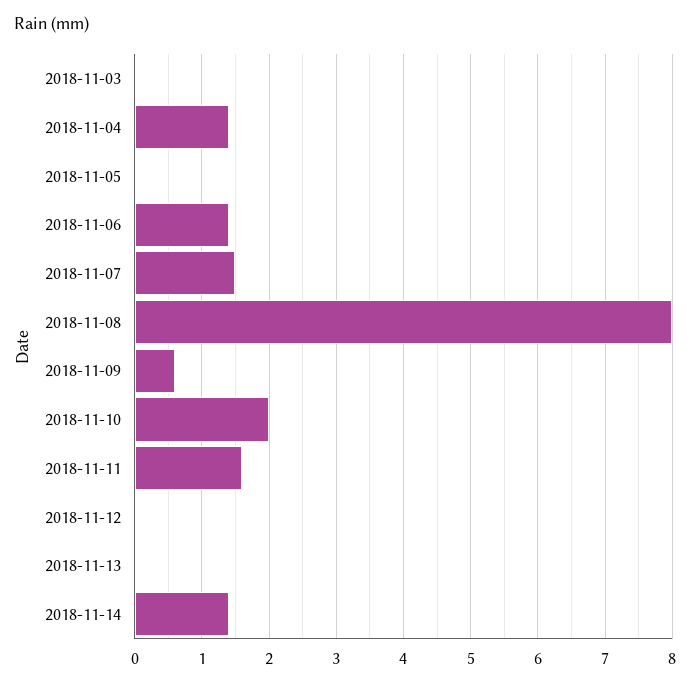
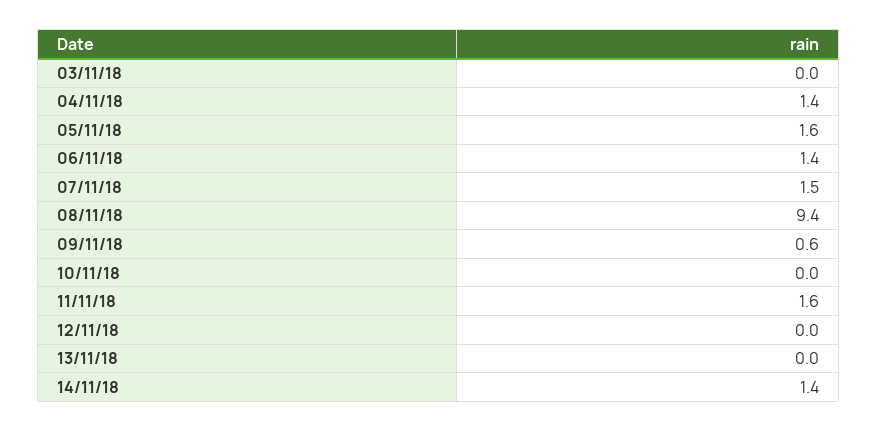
  {
    "2018-11-03": 0,
    "2018-11-04": 1.4,
-   "2018-11-05": 0,
+   "2018-11-05": 1.6,
    "2018-11-06": 1.4,
    "2018-11-07": 1.5,
-   "2018-11-08": 8,
+   "2018-11-08": 9.4,
    "2018-11-09": 0.6,
-   "2018-11-10": 2,
+   "2018-11-10": 0,
    "2018-11-11": 1.6,
    "2018-11-12": 0,
    "2018-11-13": 0,
    "2018-11-14": 1.4
  }

